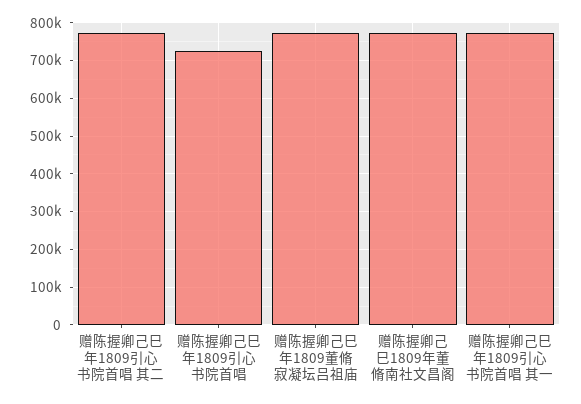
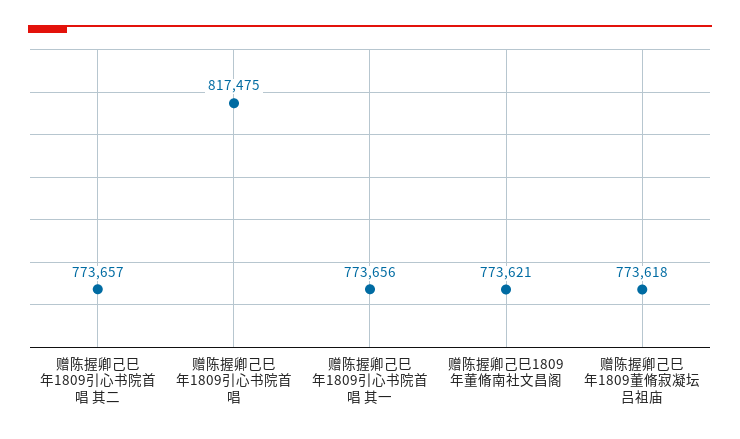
  {
    "赠陈握卿己巳年1809引心书院首唱 其二": 773657,
-   "赠陈握卿己巳年1809引心书院首唱": 720000,
+   "赠陈握卿己巳年1809引心书院首唱": 817475,
    "赠陈握卿己巳年1809董脩寂凝坛吕祖庙": 773618,
    "赠陈握卿己巳1809年董脩南社文昌阁": 773621,
    "赠陈握卿己巳年1809引心书院首唱 其一": 773656
  }

